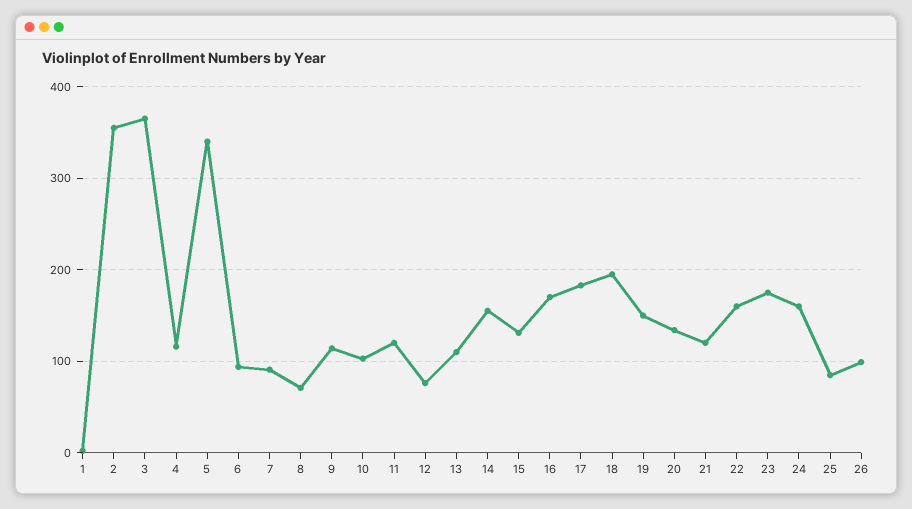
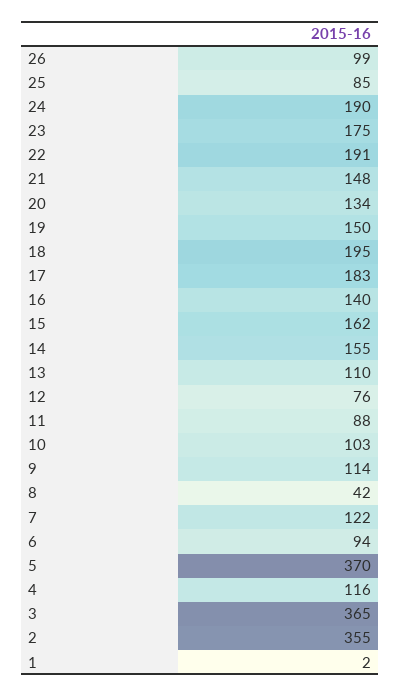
  {
    "1": 2,
    "2": 355,
    "3": 365,
    "4": 116,
-   "5": 340,
+   "5": 370,
    "6": 94,
-   "7": 90,
+   "7": 122,
-   "8": 70,
+   "8": 42,
    "9": 114,
    "10": 103,
-   "11": 120,
+   "11": 88,
    "12": 76,
    "13": 110,
    "14": 155,
-   "15": 130,
+   "15": 162,
-   "16": 170,
+   "16": 140,
    "17": 183,
    "18": 195,
    "19": 150,
    "20": 134,
-   "21": 120,
+   "21": 148,
-   "22": 160,
+   "22": 191,
    "23": 175,
-   "24": 160,
+   "24": 190,
    "25": 85,
    "26": 99
  }

